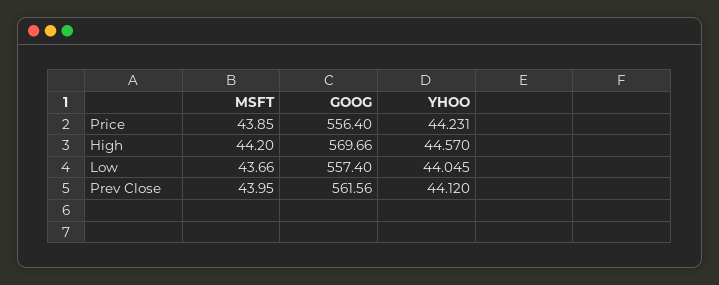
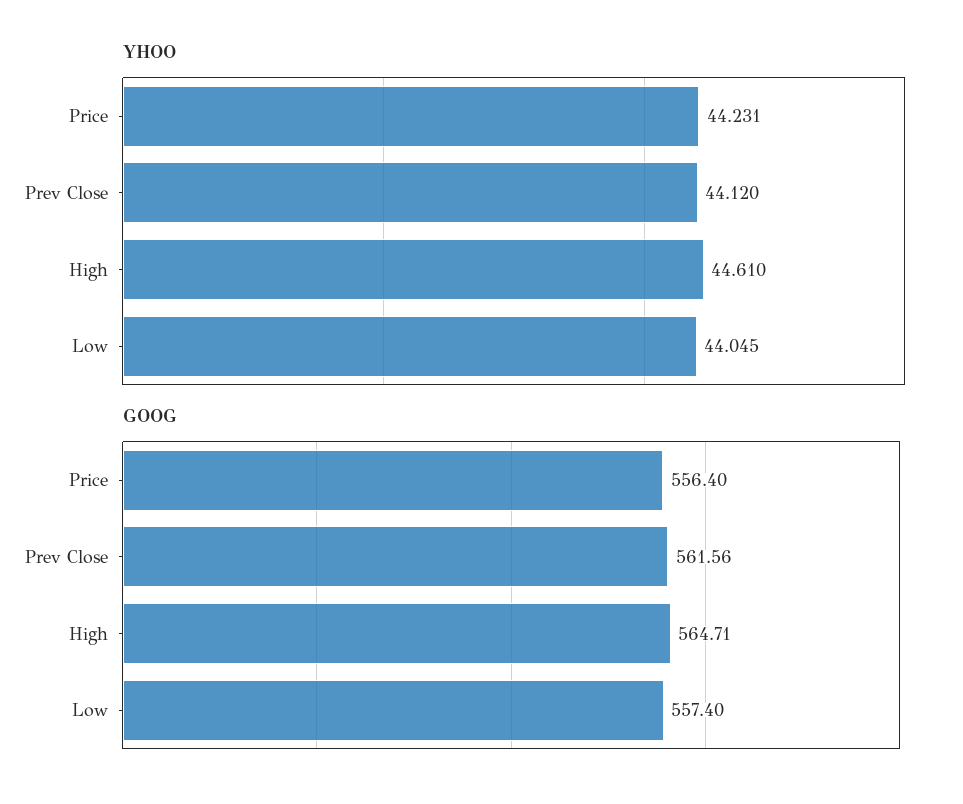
  {
-   "MSFT": {
-     "Price": 43.85,
-     "High": 44.2,
-     "Low": 43.66,
-     "Prev Close": 43.95
-   },
    "GOOG": {
      "Price": 556.4,
-     "High": 569.66,
+     "High": 564.71,
      "Low": 557.4,
      "Prev Close": 561.56
    },
    "YHOO": {
      "Price": 44.231,
-     "High": 44.57,
+     "High": 44.61,
      "Low": 44.045,
      "Prev Close": 44.12
    }
  }

